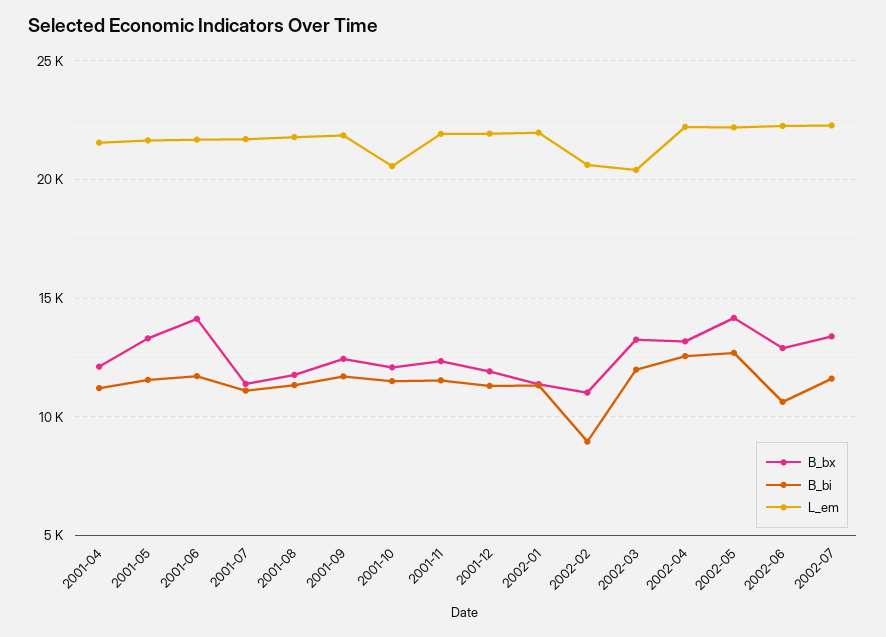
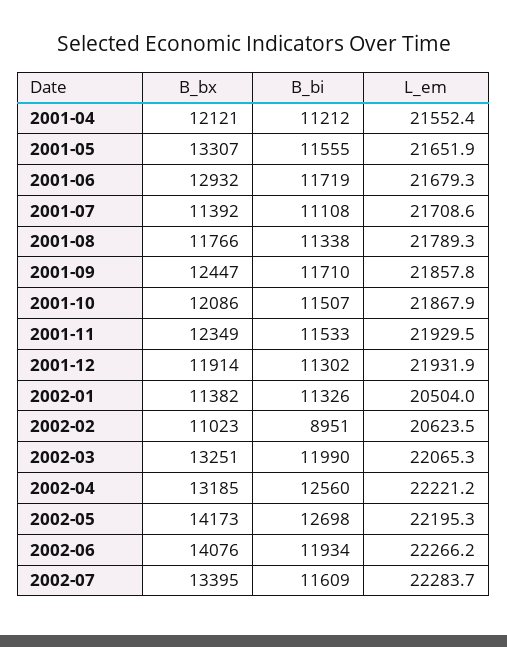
  {
    "B_bx": {
      "2001-04": 12121,
      "2001-05": 13307,
-     "2001-06": 14000,
+     "2001-06": 12932,
      "2001-07": 11392,
      "2001-08": 11766,
      "2001-09": 12447,
      "2001-10": 12086,
      "2001-11": 12349,
      "2001-12": 11914,
      "2002-01": 11382,
      "2002-02": 11023,
      "2002-03": 13251,
      "2002-04": 13185,
      "2002-05": 14173,
-     "2002-06": 13000,
+     "2002-06": 14076,
      "2002-07": 13395
    },
    "B_bi": {
      "2001-04": 11212,
      "2001-05": 11555,
      "2001-06": 11719,
      "2001-07": 11108,
      "2001-08": 11338,
      "2001-09": 11710,
      "2001-10": 11507,
      "2001-11": 11533,
      "2001-12": 11302,
      "2002-01": 11326,
      "2002-02": 8951,
      "2002-03": 11990,
      "2002-04": 12560,
      "2002-05": 12698,
-     "2002-06": 10500,
+     "2002-06": 11934,
      "2002-07": 11609
    },
    "L_em": {
      "2001-04": 21552.4,
      "2001-05": 21651.9,
      "2001-06": 21679.3,
      "2001-07": 21708.6,
      "2001-08": 21789.3,
      "2001-09": 21857.8,
-     "2001-10": 20500,
+     "2001-10": 21867.9,
      "2001-11": 21929.5,
      "2001-12": 21931.9,
-     "2002-01": 22000,
+     "2002-01": 20504,
      "2002-02": 20623.5,
-     "2002-03": 20500,
+     "2002-03": 22065.3,
      "2002-04": 22221.2,
      "2002-05": 22195.3,
      "2002-06": 22266.2,
      "2002-07": 22283.7
    }
  }

